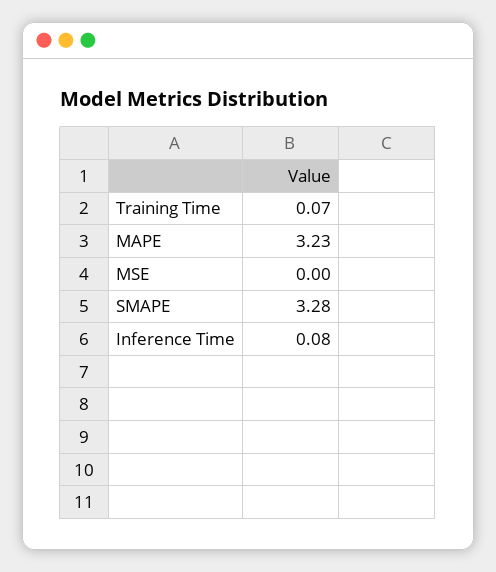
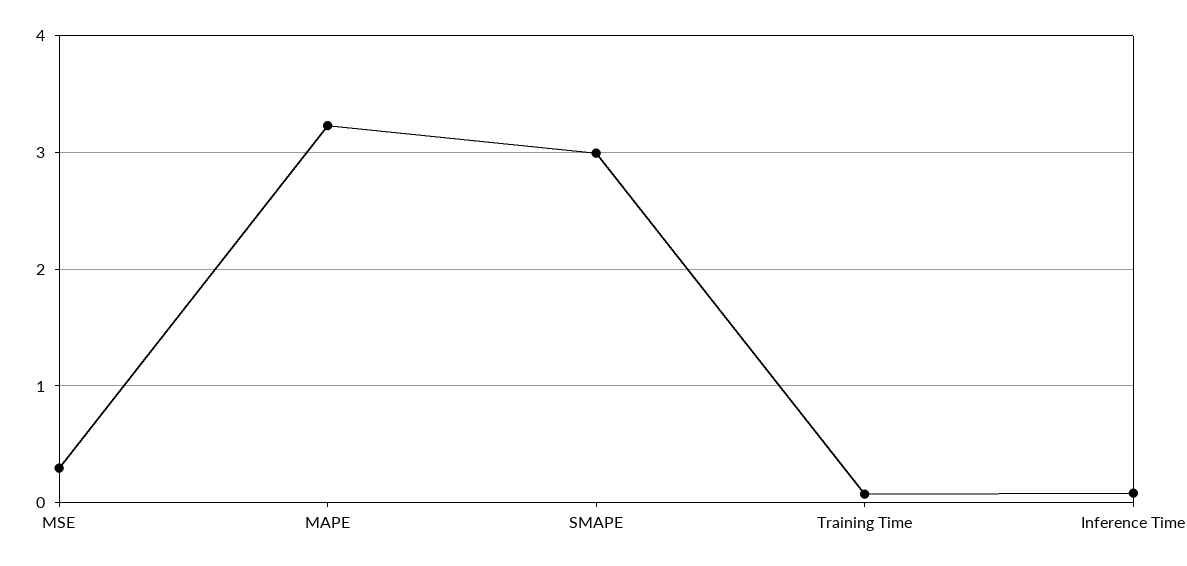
  {
    "Training Time": 0.07,
    "MAPE": 3.23,
-   "MSE": 0,
+   "MSE": 0.3,
-   "SMAPE": 3.28,
+   "SMAPE": 3,
    "Inference Time": 0.08
  }

